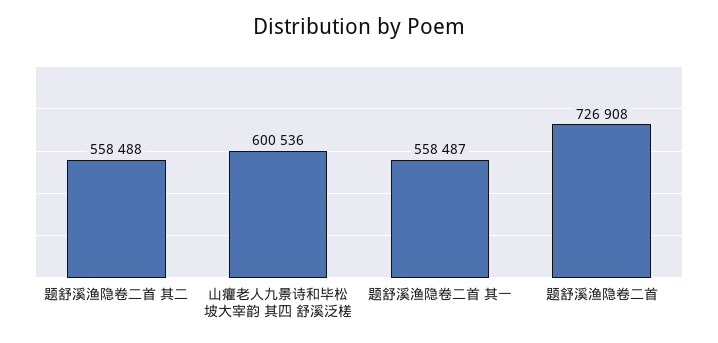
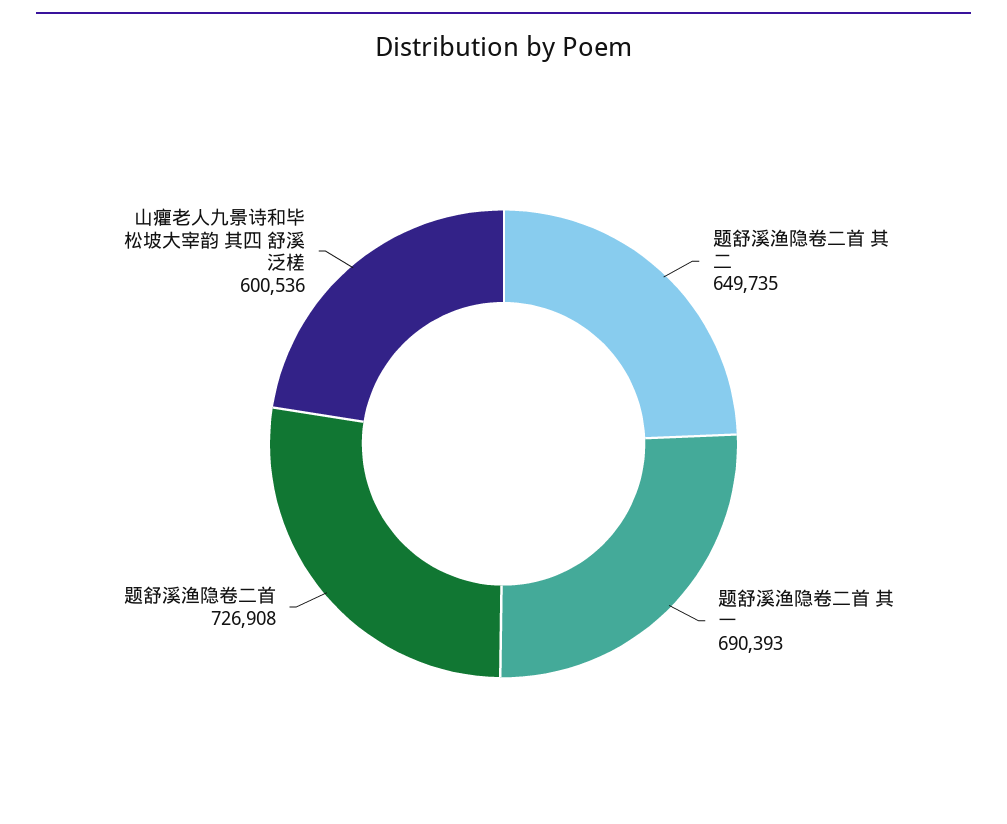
  {
-   "题舒溪渔隐卷二首 其二": 558488,
+   "题舒溪渔隐卷二首 其二": 649735,
    "山癯老人九景诗和毕松坡大宰韵 其四 舒溪泛槎": 600536,
-   "题舒溪渔隐卷二首 其一": 558487,
+   "题舒溪渔隐卷二首 其一": 690393,
    "题舒溪渔隐卷二首": 726908
  }

